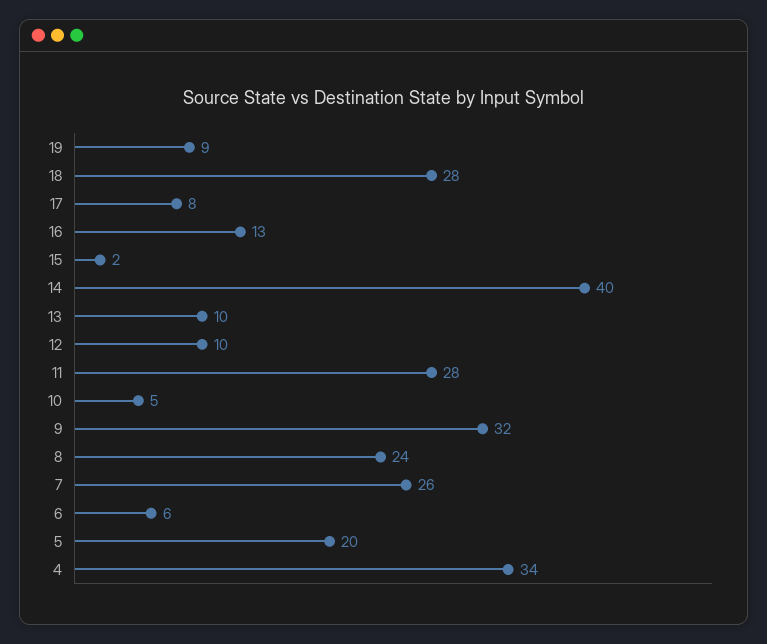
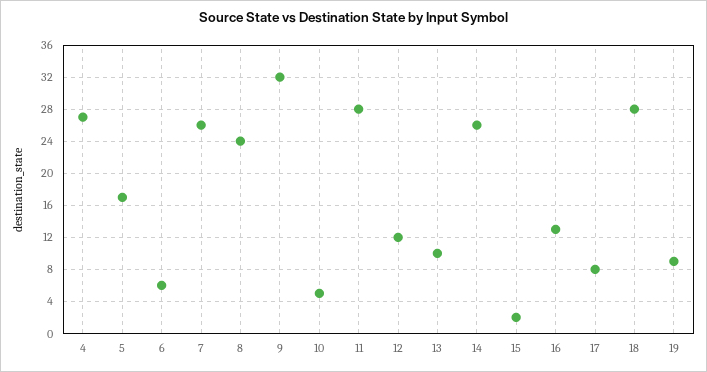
  {
    "19": 9,
    "18": 28,
    "17": 8,
    "16": 13,
    "15": 2,
-   "14": 40,
+   "14": 26,
    "13": 10,
-   "12": 10,
+   "12": 12,
    "11": 28,
    "10": 5,
    "9": 32,
    "8": 24,
    "7": 26,
    "6": 6,
-   "5": 20,
+   "5": 17,
-   "4": 34
+   "4": 27
  }

